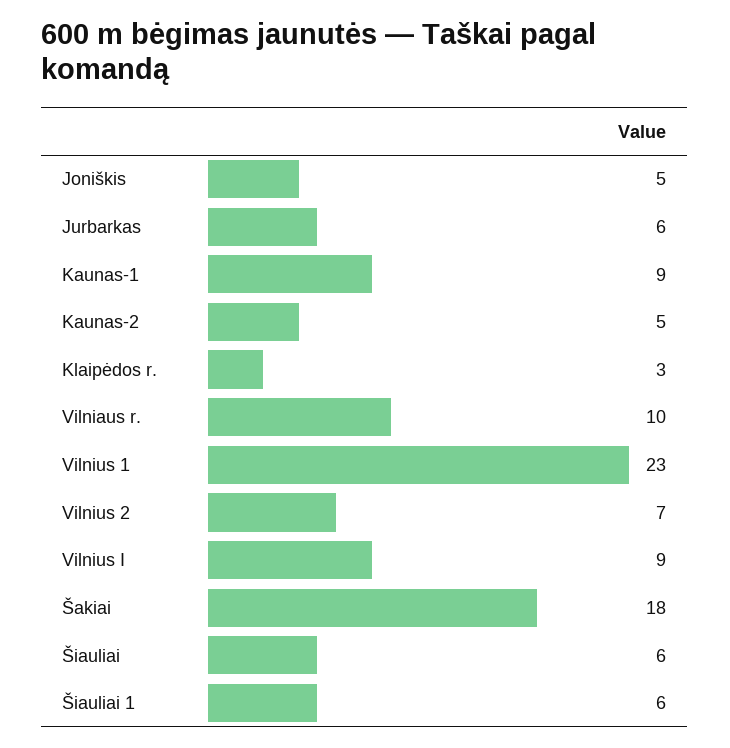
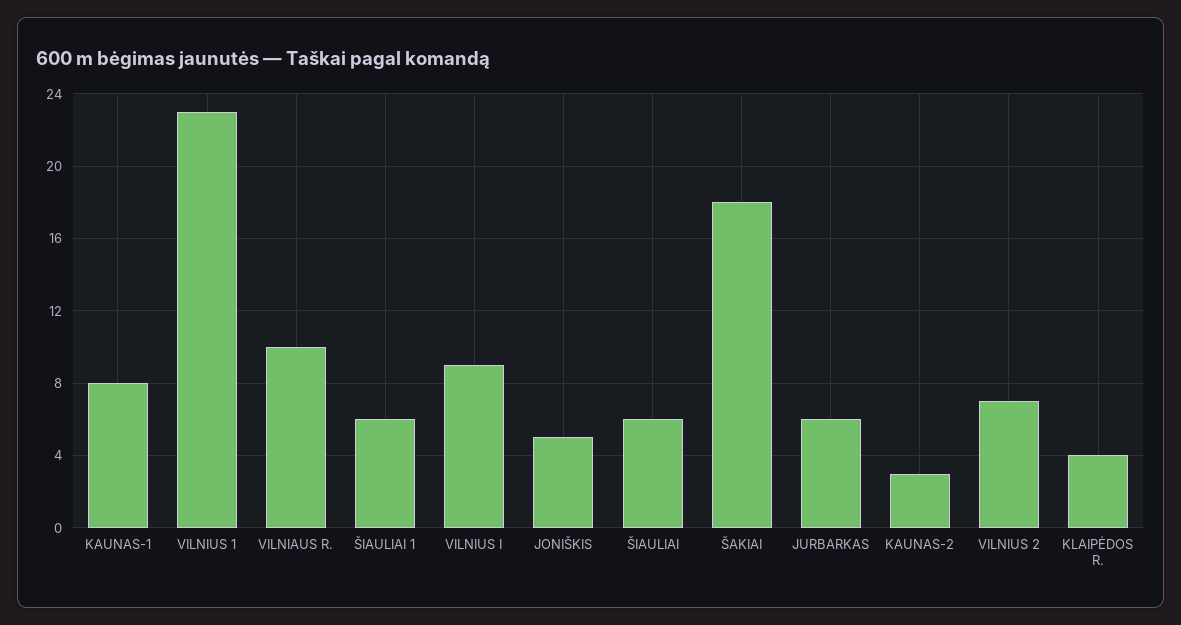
  {
    "Joniškis": 5,
    "Jurbarkas": 6,
-   "Kaunas-1": 9,
+   "Kaunas-1": 8,
-   "Kaunas-2": 5,
+   "Kaunas-2": 3,
-   "Klaipėdos r.": 3,
+   "Klaipėdos r.": 4,
    "Vilniaus r.": 10,
    "Vilnius 1": 23,
    "Vilnius 2": 7,
    "Vilnius I": 9,
    "Šakiai": 18,
    "Šiauliai": 6,
    "Šiauliai 1": 6
  }

